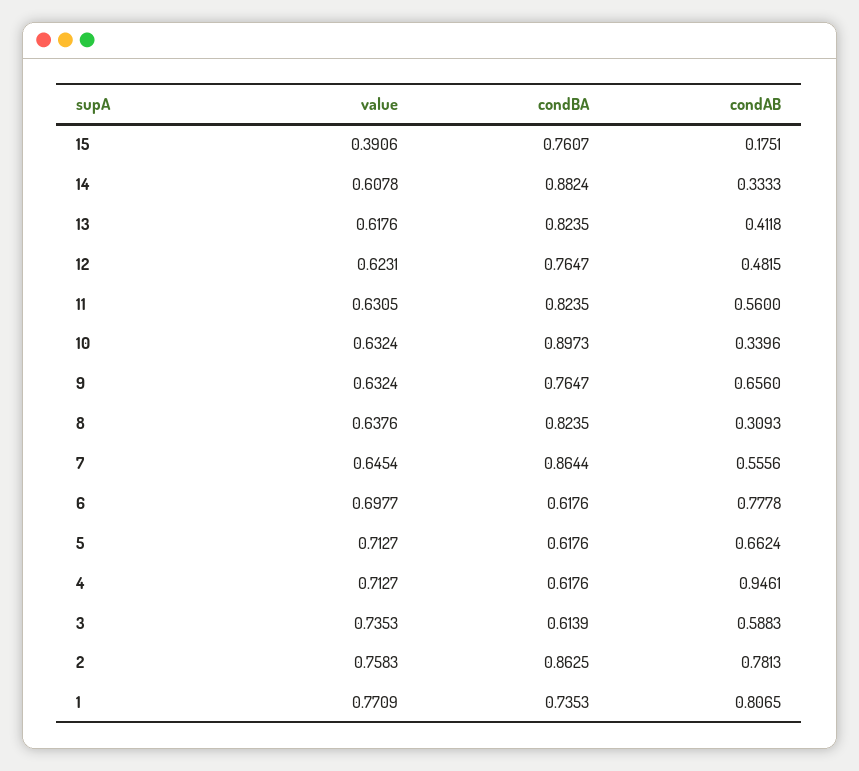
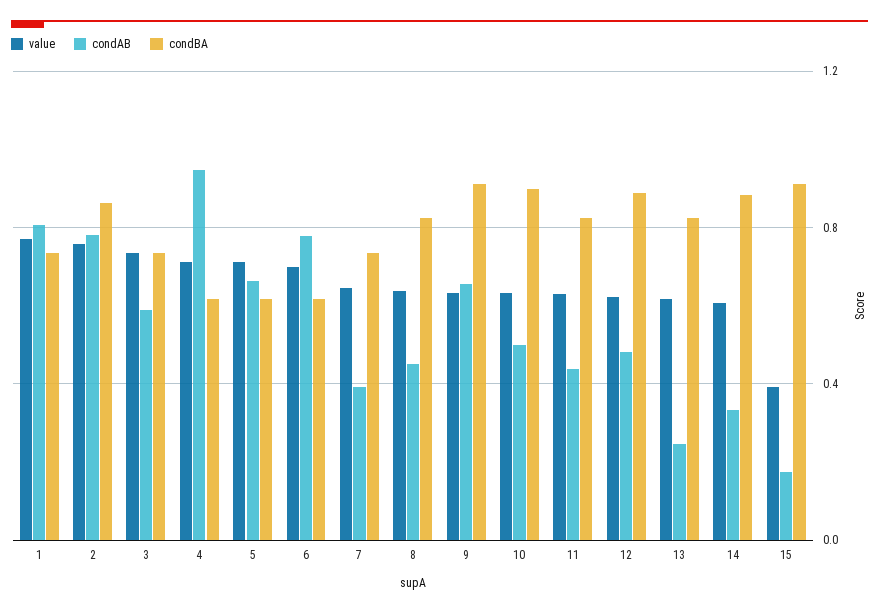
  {
    "value": {
      "15": 0.3906,
      "14": 0.6078,
      "13": 0.6176,
      "12": 0.6231,
      "11": 0.6305,
      "10": 0.6324,
      "9": 0.6324,
      "8": 0.6376,
      "7": 0.6454,
      "6": 0.6977,
      "5": 0.7127,
      "4": 0.7127,
      "3": 0.7353,
      "2": 0.7583,
      "1": 0.7709
    },
    "condBA": {
-     "15": 0.7607,
+     "15": 0.9,
      "14": 0.8824,
      "13": 0.8235,
-     "12": 0.7647,
+     "12": 0.9,
      "11": 0.8235,
      "10": 0.8973,
-     "9": 0.7647,
+     "9": 0.9,
      "8": 0.8235,
-     "7": 0.8644,
+     "7": 0.75,
      "6": 0.6176,
      "5": 0.6176,
      "4": 0.6176,
-     "3": 0.6139,
+     "3": 0.75,
      "2": 0.8625,
      "1": 0.7353
    },
    "condAB": {
      "15": 0.1751,
      "14": 0.3333,
-     "13": 0.4118,
+     "13": 0.25,
      "12": 0.4815,
-     "11": 0.56,
+     "11": 0.45,
-     "10": 0.3396,
+     "10": 0.5,
      "9": 0.656,
-     "8": 0.3093,
+     "8": 0.45,
-     "7": 0.5556,
+     "7": 0.4,
      "6": 0.7778,
      "5": 0.6624,
      "4": 0.9461,
      "3": 0.5883,
      "2": 0.7813,
      "1": 0.8065
    }
  }

